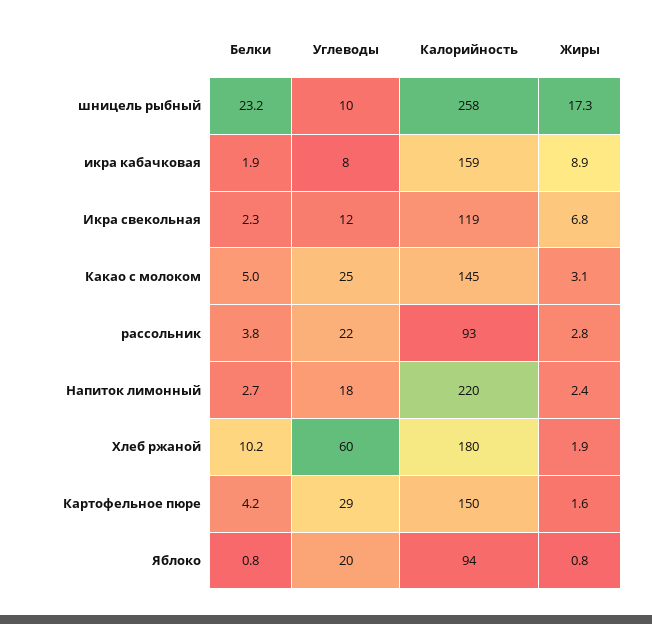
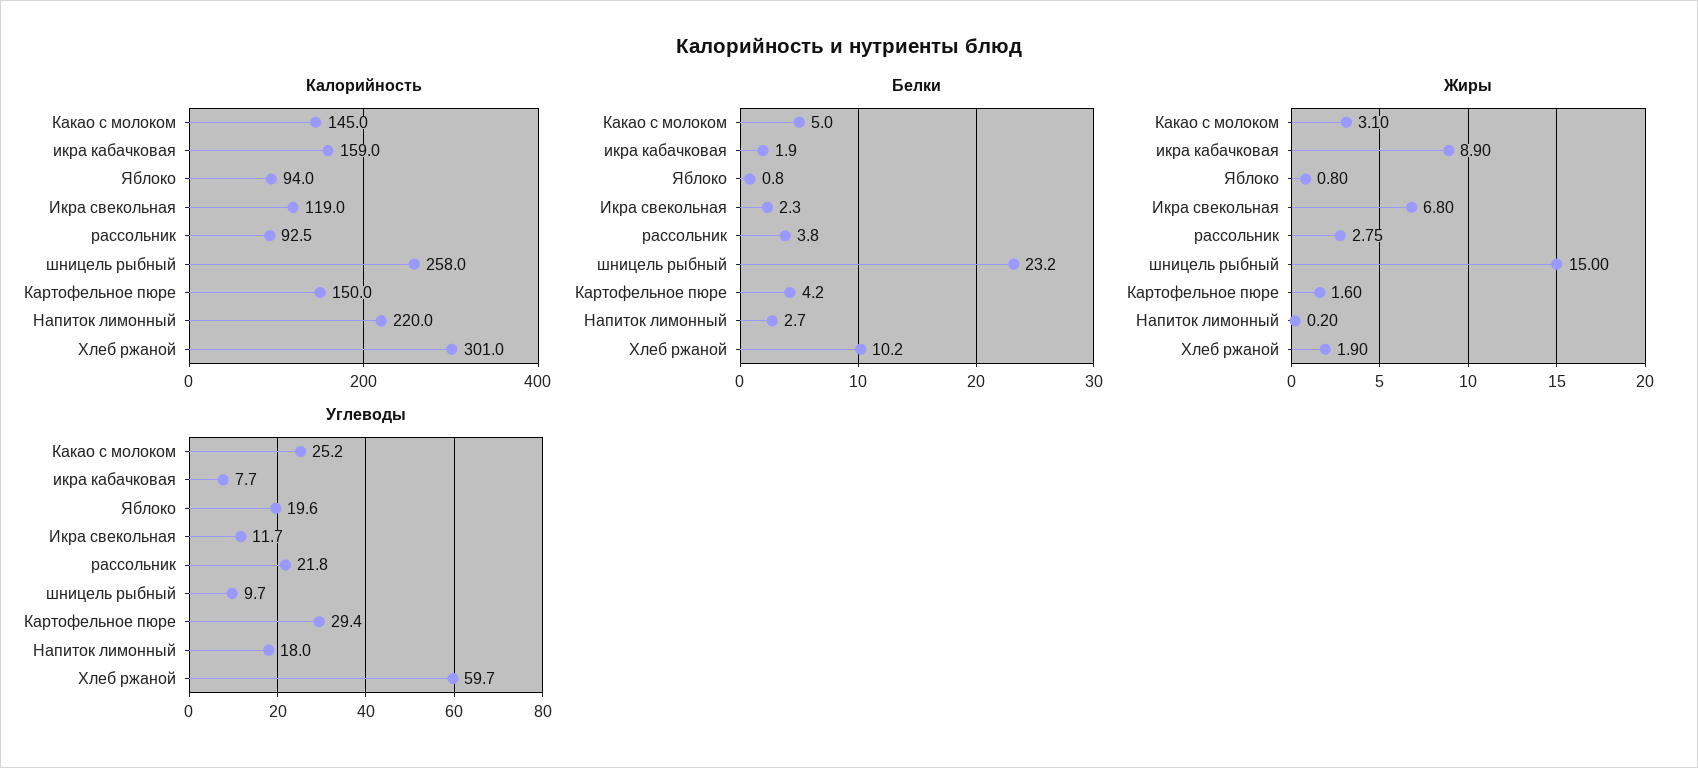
  {
    "Белки": {
      "шницель рыбный": 23.2,
      "икра кабачковая": 1.9,
      "Икра свекольная": 2.3,
      "Какао с молоком": 5,
      "рассольник": 3.8,
      "Напиток лимонный": 2.7,
      "Хлеб ржаной": 10.2,
      "Картофельное пюре": 4.2,
      "Яблоко": 0.8
    },
    "Углеводы": {
      "шницель рыбный": 9.7,
      "икра кабачковая": 7.7,
      "Икра свекольная": 11.7,
      "Какао с молоком": 25.2,
      "рассольник": 21.8,
      "Напиток лимонный": 18,
      "Хлеб ржаной": 59.7,
      "Картофельное пюре": 29.4,
      "Яблоко": 19.6
    },
    "Калорийность": {
      "шницель рыбный": 258,
      "икра кабачковая": 159,
      "Икра свекольная": 119,
      "Какао с молоком": 145,
      "рассольник": 92.5,
      "Напиток лимонный": 220,
-     "Хлеб ржаной": 180,
+     "Хлеб ржаной": 301,
      "Картофельное пюре": 150,
      "Яблоко": 94
    },
    "Жиры": {
-     "шницель рыбный": 17.3,
+     "шницель рыбный": 15,
      "икра кабачковая": 8.9,
      "Икра свекольная": 6.8,
      "Какао с молоком": 3.1,
      "рассольник": 2.75,
-     "Напиток лимонный": 2.4,
+     "Напиток лимонный": 0.2,
      "Хлеб ржаной": 1.9,
      "Картофельное пюре": 1.6,
      "Яблоко": 0.8
    }
  }

